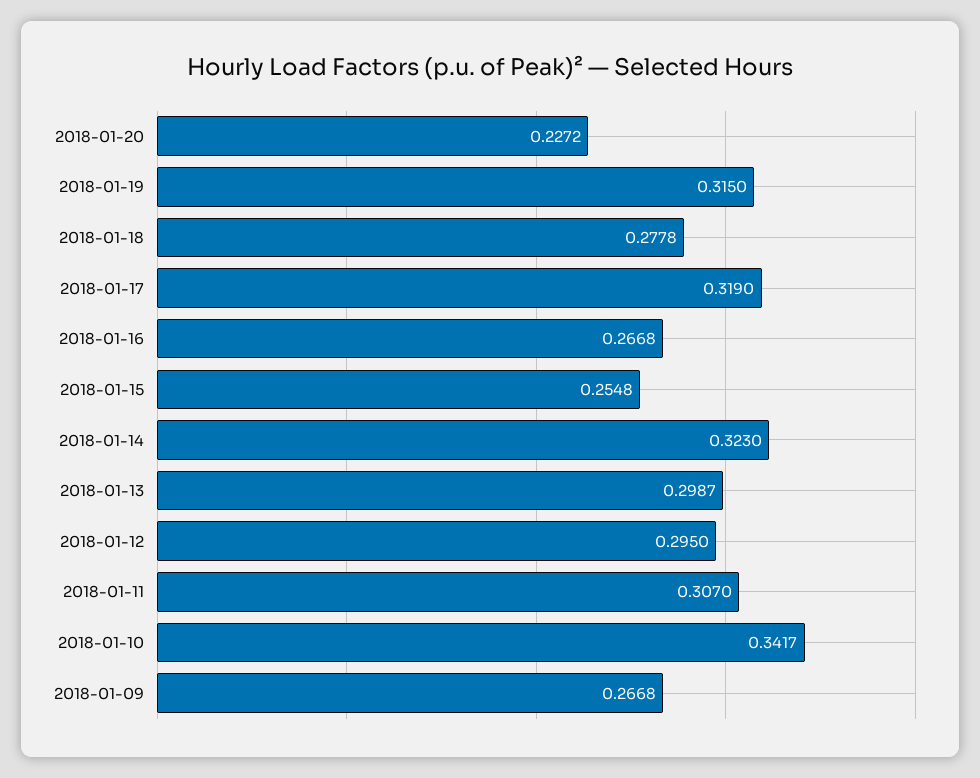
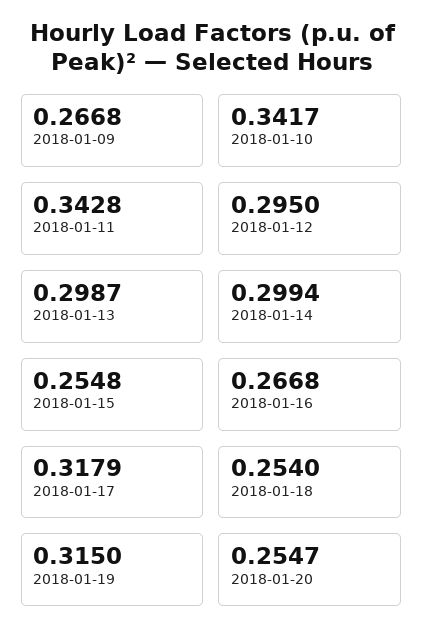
  {
-   "2018-01-20": 0.2272,
+   "2018-01-20": 0.2547,
    "2018-01-19": 0.315,
-   "2018-01-18": 0.2778,
+   "2018-01-18": 0.254,
-   "2018-01-17": 0.319,
+   "2018-01-17": 0.3179,
    "2018-01-16": 0.2668,
    "2018-01-15": 0.2548,
-   "2018-01-14": 0.323,
+   "2018-01-14": 0.2994,
    "2018-01-13": 0.2987,
    "2018-01-12": 0.295,
-   "2018-01-11": 0.307,
+   "2018-01-11": 0.3428,
    "2018-01-10": 0.3417,
    "2018-01-09": 0.2668
  }

